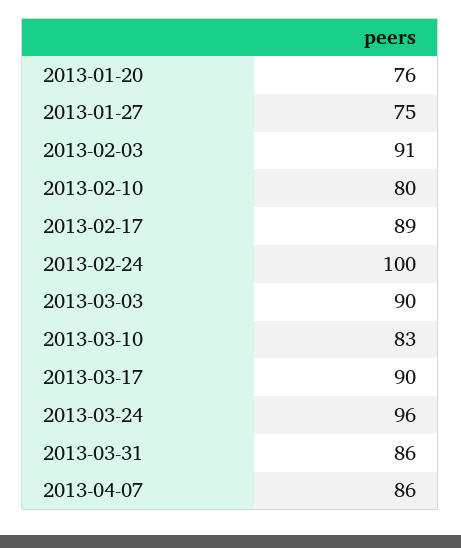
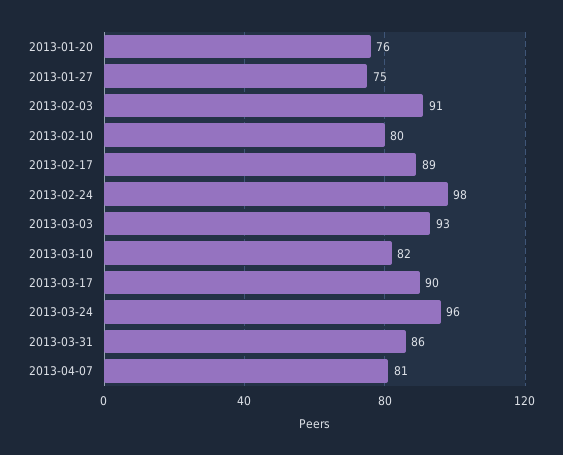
  {
    "2013-01-20": 76,
    "2013-01-27": 75,
    "2013-02-03": 91,
    "2013-02-10": 80,
    "2013-02-17": 89,
-   "2013-02-24": 100,
+   "2013-02-24": 98,
-   "2013-03-03": 90,
+   "2013-03-03": 93,
-   "2013-03-10": 83,
+   "2013-03-10": 82,
    "2013-03-17": 90,
    "2013-03-24": 96,
    "2013-03-31": 86,
-   "2013-04-07": 86
+   "2013-04-07": 81
  }

